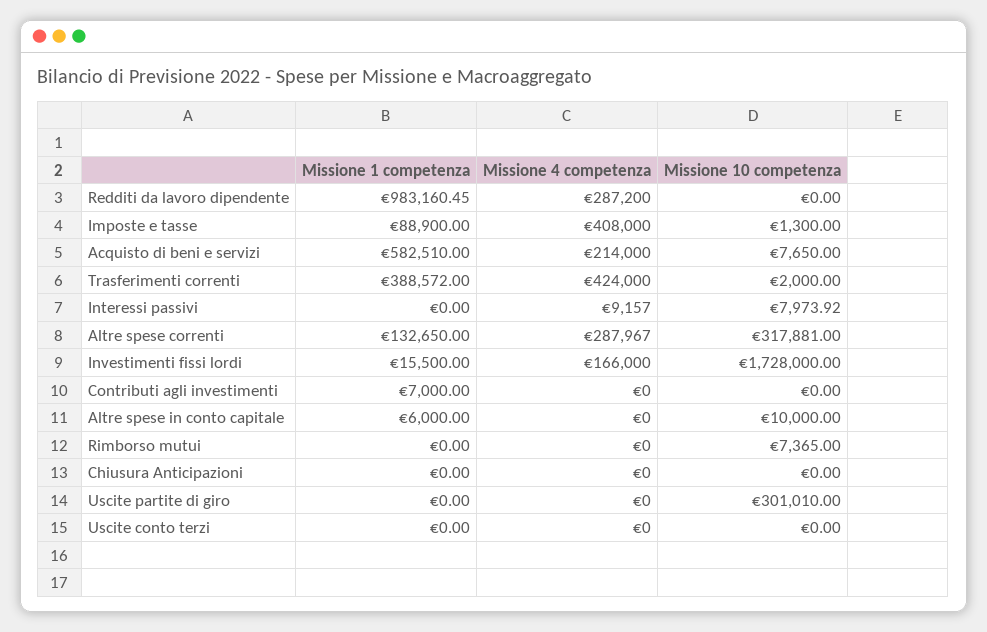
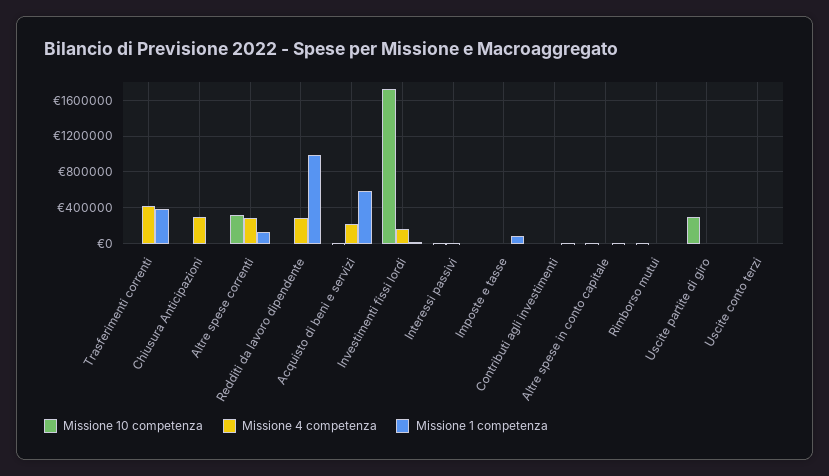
  {
    "Missione 1 competenza": {
      "Redditi da lavoro dipendente": 983160.45,
      "Imposte e tasse": 88900,
      "Acquisto di beni e servizi": 582510,
      "Trasferimenti correnti": 388572,
      "Interessi passivi": 0,
      "Altre spese correnti": 132650,
      "Investimenti fissi lordi": 15500,
      "Contributi agli investimenti": 7000,
      "Altre spese in conto capitale": 6000,
      "Rimborso mutui": 0,
      "Chiusura Anticipazioni": 0,
      "Uscite partite di giro": 0,
      "Uscite conto terzi": 0
    },
    "Missione 4 competenza": {
      "Redditi da lavoro dipendente": 287200,
-     "Imposte e tasse": 408000,
+     "Imposte e tasse": 0,
      "Acquisto di beni e servizi": 214000,
      "Trasferimenti correnti": 424000,
      "Interessi passivi": 9157,
      "Altre spese correnti": 287967,
      "Investimenti fissi lordi": 166000,
      "Contributi agli investimenti": 0,
      "Altre spese in conto capitale": 0,
      "Rimborso mutui": 0,
-     "Chiusura Anticipazioni": 0,
+     "Chiusura Anticipazioni": 300000,
      "Uscite partite di giro": 0,
      "Uscite conto terzi": 0
    },
    "Missione 10 competenza": {
      "Redditi da lavoro dipendente": 0,
      "Imposte e tasse": 1300,
      "Acquisto di beni e servizi": 7650,
      "Trasferimenti correnti": 2000,
      "Interessi passivi": 7973.92,
      "Altre spese correnti": 317881,
      "Investimenti fissi lordi": 1728000,
      "Contributi agli investimenti": 0,
      "Altre spese in conto capitale": 10000,
      "Rimborso mutui": 7365,
      "Chiusura Anticipazioni": 0,
      "Uscite partite di giro": 301010,
      "Uscite conto terzi": 0
    }
  }

